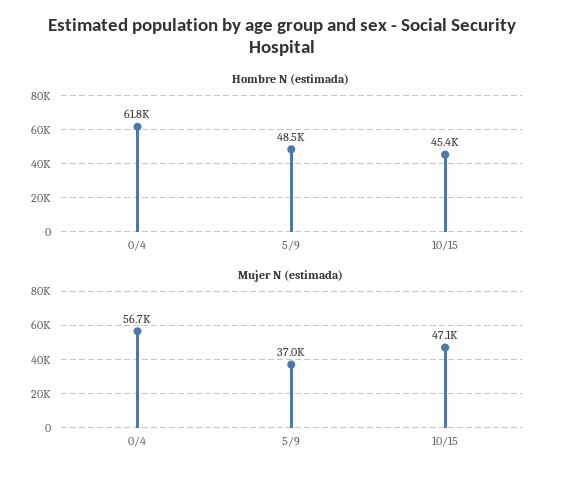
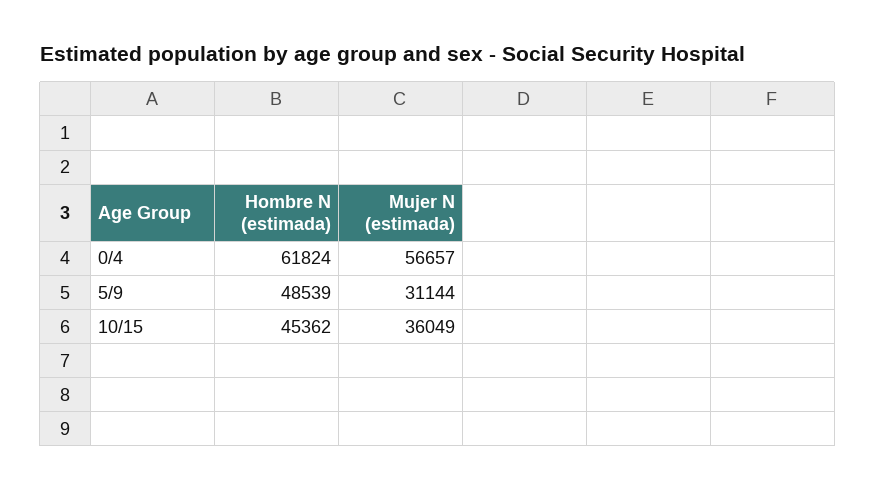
  {
    "Hombre N (estimada)": {
      "0/4": 61824,
      "5/9": 48539,
      "10/15": 45362
    },
    "Mujer N (estimada)": {
      "0/4": 56657,
-     "5/9": 37000,
+     "5/9": 31144,
-     "10/15": 47100
+     "10/15": 36049
    }
  }

